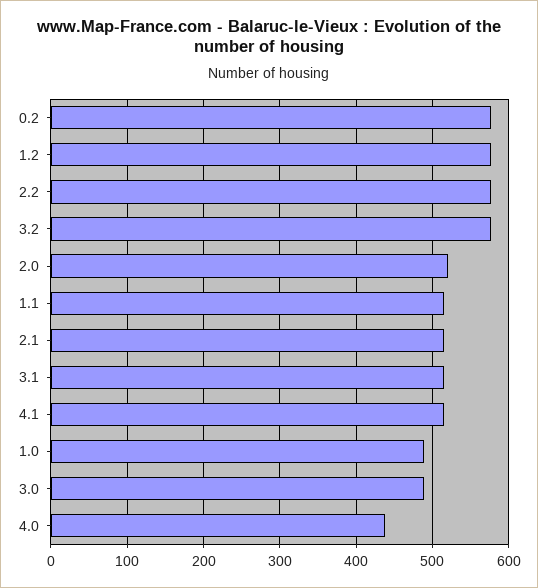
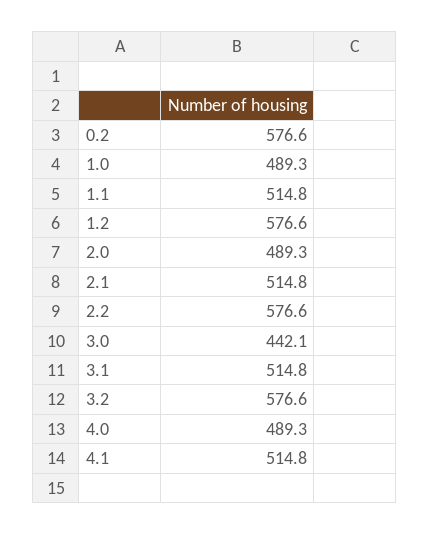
  {
    "0.2": 576.6,
    "1.2": 576.6,
    "2.2": 576.6,
    "3.2": 576.6,
-   "2.0": 520,
+   "2.0": 489.3,
    "1.1": 514.8,
    "2.1": 514.8,
    "3.1": 514.8,
    "4.1": 514.8,
    "1.0": 489.3,
-   "3.0": 490,
+   "3.0": 442.1,
-   "4.0": 440
+   "4.0": 489.3
  }

